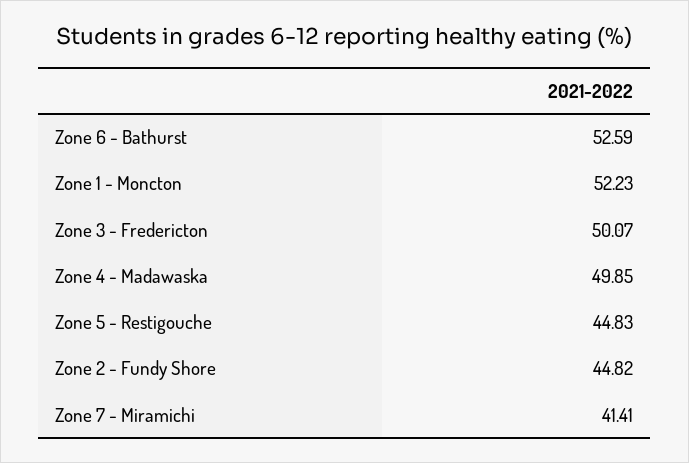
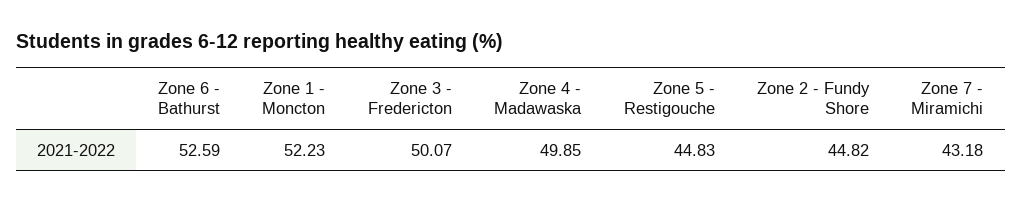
  {
    "Zone 6 - Bathurst": 52.59,
    "Zone 1 - Moncton": 52.23,
    "Zone 3 - Fredericton": 50.07,
    "Zone 4 - Madawaska": 49.85,
    "Zone 5 - Restigouche": 44.83,
    "Zone 2 - Fundy Shore": 44.82,
-   "Zone 7 - Miramichi": 41.41
+   "Zone 7 - Miramichi": 43.18
  }

